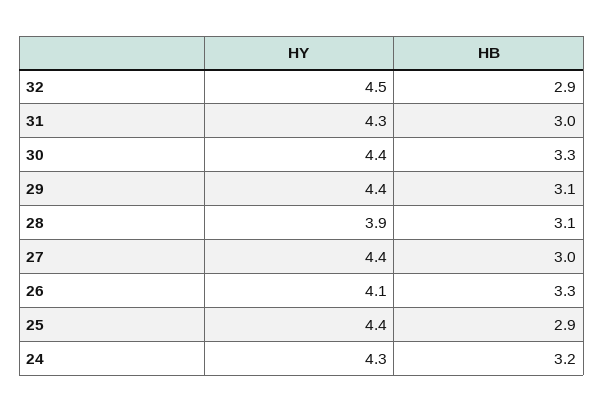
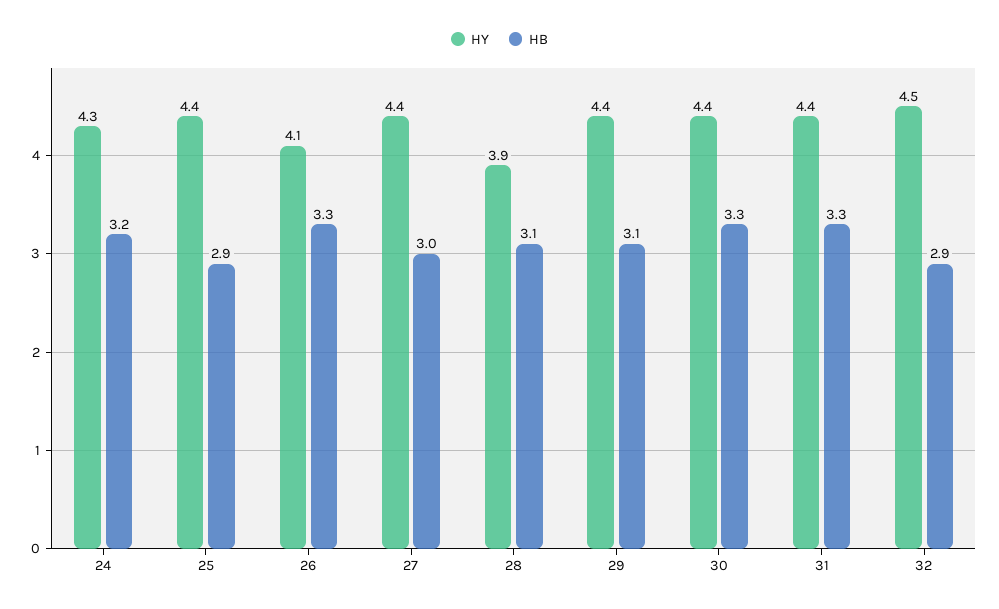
  {
    "HY": {
      "32": 4.5,
-     "31": 4.3,
+     "31": 4.4,
      "30": 4.4,
      "29": 4.4,
      "28": 3.9,
      "27": 4.4,
      "26": 4.1,
      "25": 4.4,
      "24": 4.3
    },
    "HB": {
      "32": 2.9,
-     "31": 3,
+     "31": 3.3,
      "30": 3.3,
      "29": 3.1,
      "28": 3.1,
      "27": 3,
      "26": 3.3,
      "25": 2.9,
      "24": 3.2
    }
  }

